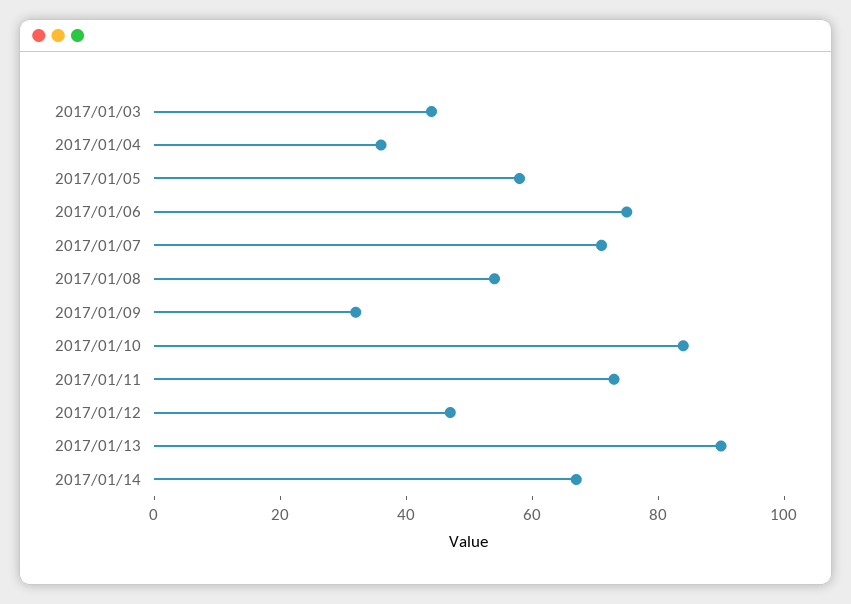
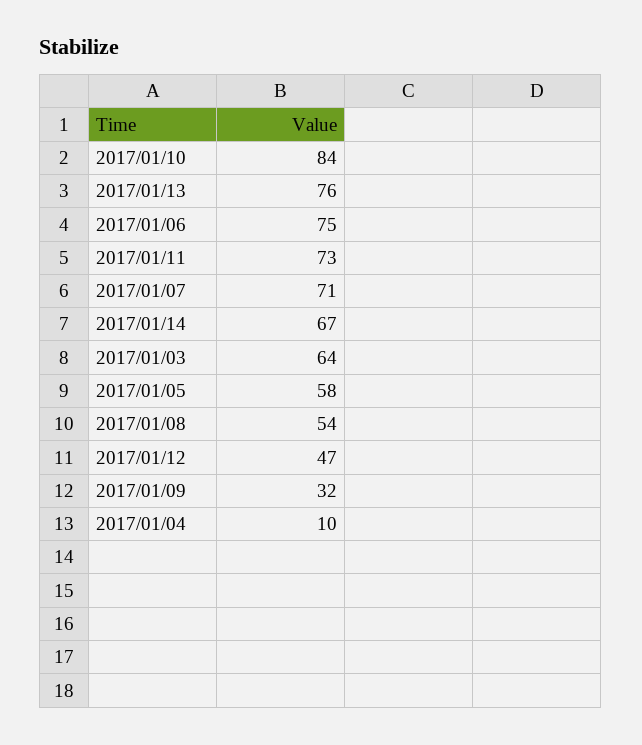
  {
-   "2017/01/03": 45,
+   "2017/01/03": 64,
-   "2017/01/04": 35,
+   "2017/01/04": 10,
    "2017/01/05": 58,
    "2017/01/06": 75,
    "2017/01/07": 71,
    "2017/01/08": 54,
    "2017/01/09": 32,
    "2017/01/10": 84,
    "2017/01/11": 73,
    "2017/01/12": 47,
-   "2017/01/13": 90,
+   "2017/01/13": 76,
    "2017/01/14": 67
  }

